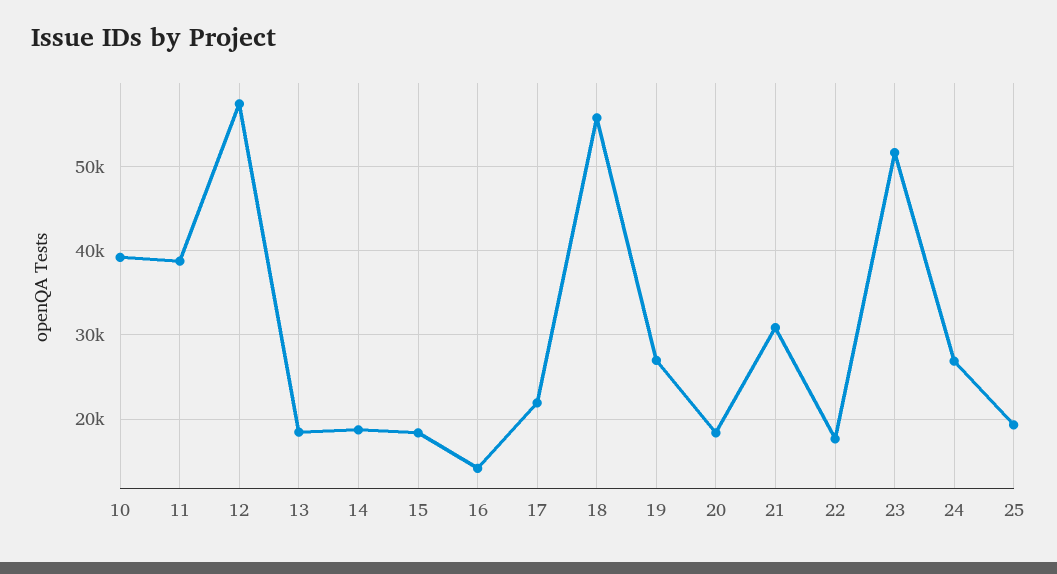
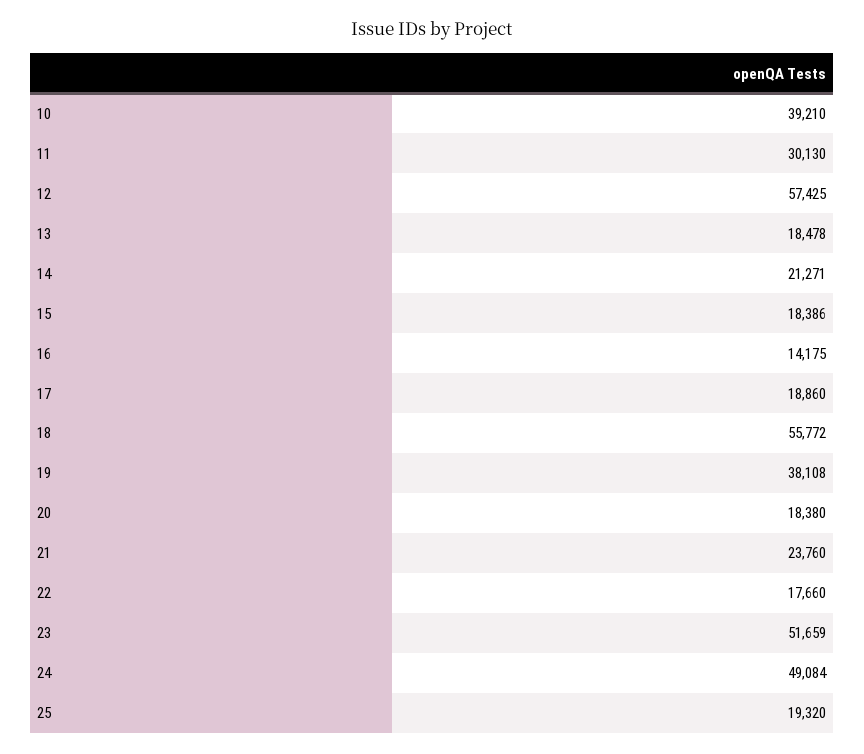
  {
    "10": 39210,
-   "11": 39000,
+   "11": 30130,
    "12": 57425,
    "13": 18478,
-   "14": 19000,
+   "14": 21271,
    "15": 18386,
    "16": 14175,
-   "17": 22000,
+   "17": 18860,
    "18": 55772,
-   "19": 27000,
+   "19": 38108,
    "20": 18380,
-   "21": 31000,
+   "21": 23760,
    "22": 17660,
    "23": 51659,
-   "24": 27000,
+   "24": 49084,
    "25": 19320
  }

